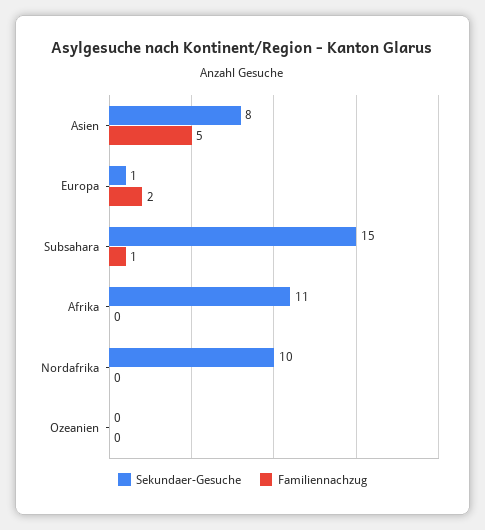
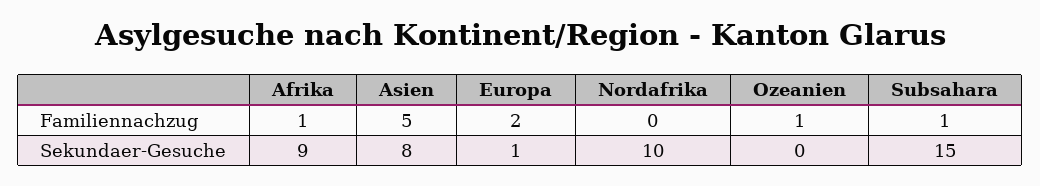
  {
    "Sekundaer-Gesuche": {
      "Asien": 8,
      "Europa": 1,
      "Subsahara": 15,
-     "Afrika": 11,
+     "Afrika": 9,
      "Nordafrika": 10,
      "Ozeanien": 0
    },
    "Familiennachzug": {
      "Asien": 5,
      "Europa": 2,
      "Subsahara": 1,
-     "Afrika": 0,
+     "Afrika": 1,
      "Nordafrika": 0,
-     "Ozeanien": 0
+     "Ozeanien": 1
    }
  }

